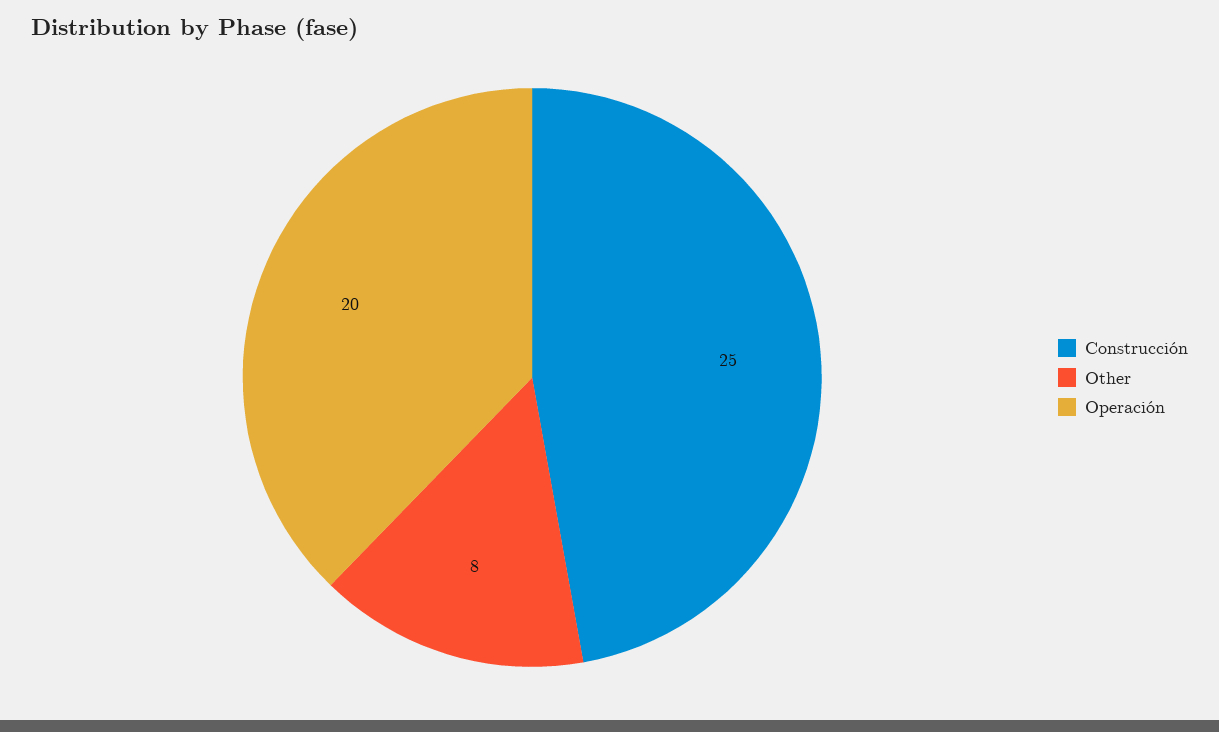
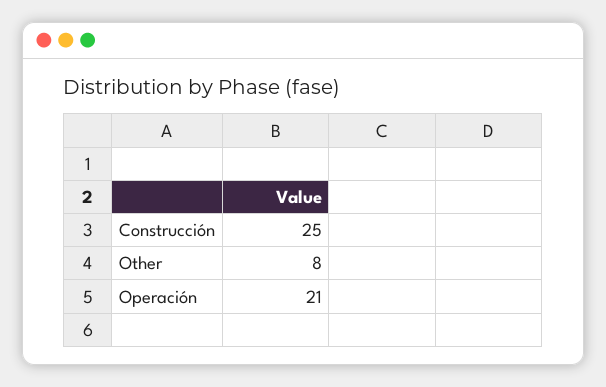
  {
    "Construcción": 25,
    "Other": 8,
-   "Operación": 20
+   "Operación": 21
  }

